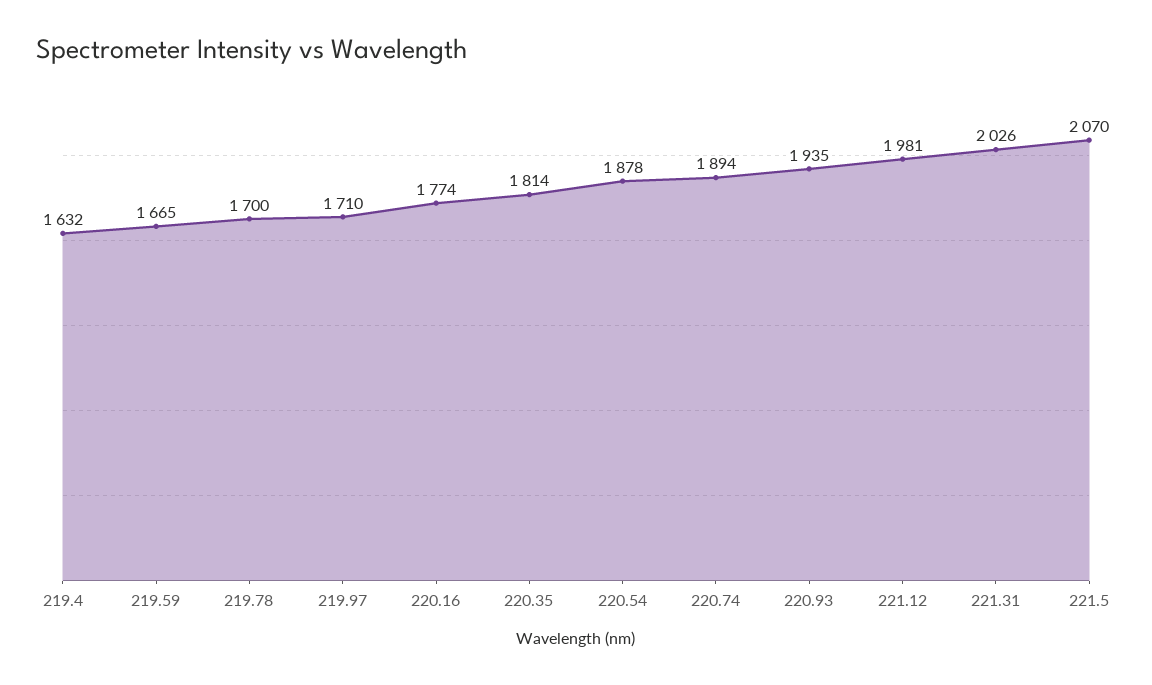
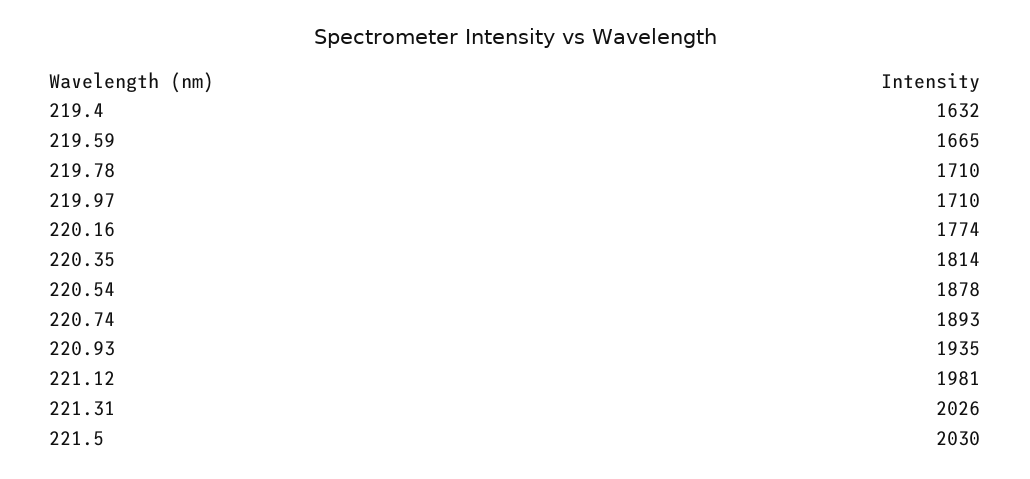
  {
    "219.4": 1632,
    "219.59": 1665,
-   "219.78": 1700,
+   "219.78": 1710,
    "219.97": 1710,
    "220.16": 1774,
    "220.35": 1814,
    "220.54": 1878,
-   "220.74": 1894,
+   "220.74": 1893,
    "220.93": 1935,
    "221.12": 1981,
    "221.31": 2026,
-   "221.5": 2070
+   "221.5": 2030
  }

